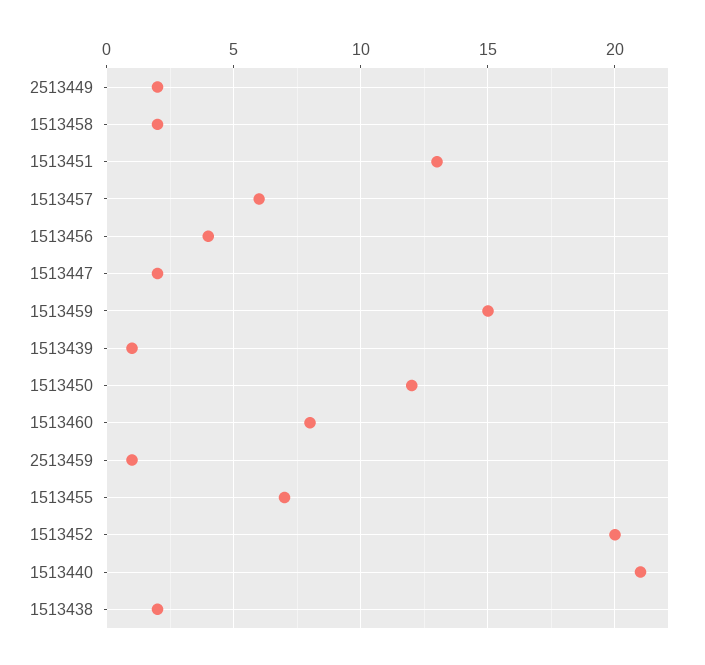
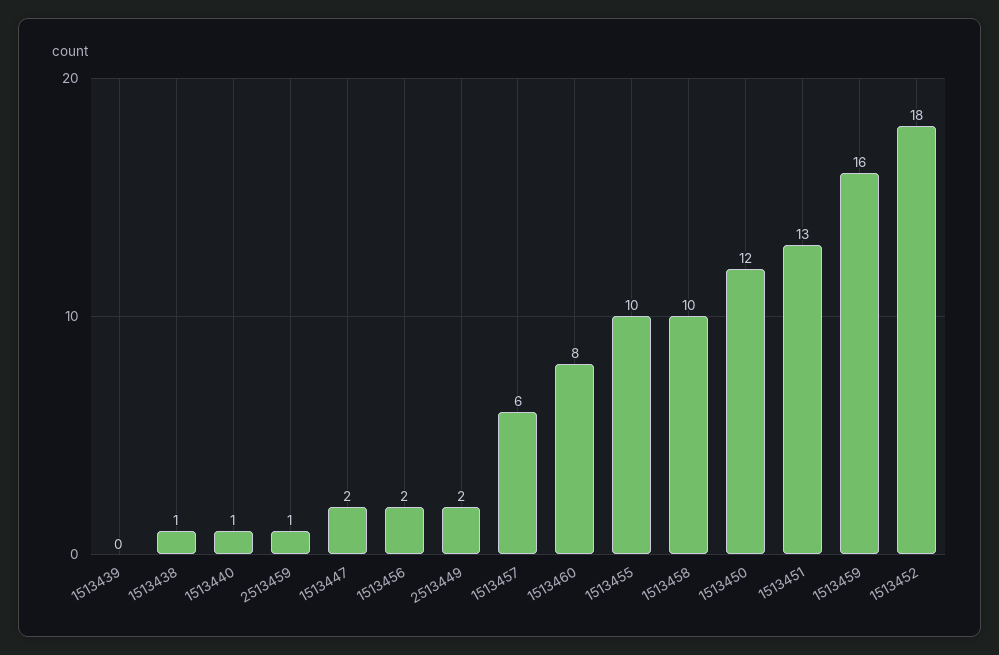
  {
    "2513449": 2,
-   "1513458": 2,
+   "1513458": 10,
    "1513451": 13,
    "1513457": 6,
-   "1513456": 4,
+   "1513456": 2,
    "1513447": 2,
-   "1513459": 15,
+   "1513459": 16,
-   "1513439": 1,
+   "1513439": 0,
    "1513450": 12,
    "1513460": 8,
    "2513459": 1,
-   "1513455": 7,
+   "1513455": 10,
-   "1513452": 20,
+   "1513452": 18,
-   "1513440": 21,
+   "1513440": 1,
-   "1513438": 2
+   "1513438": 1
  }

